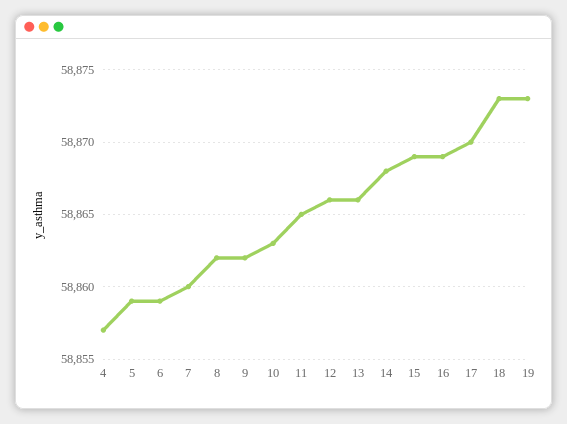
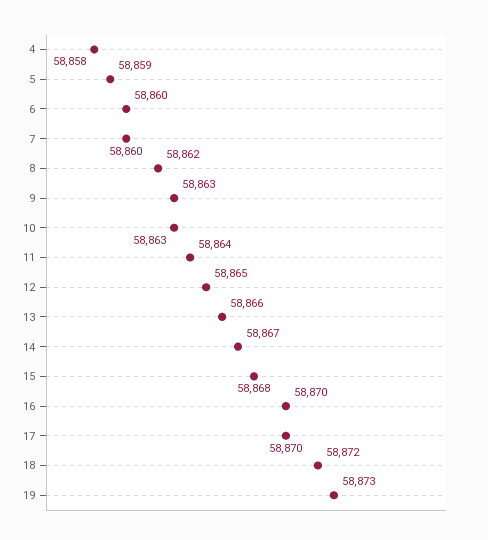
  {
-   "4": 58857,
+   "4": 58858,
    "5": 58859,
-   "6": 58859,
+   "6": 58860,
    "7": 58860,
    "8": 58862,
-   "9": 58862,
+   "9": 58863,
    "10": 58863,
-   "11": 58865,
+   "11": 58864,
-   "12": 58866,
+   "12": 58865,
    "13": 58866,
-   "14": 58868,
+   "14": 58867,
-   "15": 58869,
+   "15": 58868,
-   "16": 58869,
+   "16": 58870,
    "17": 58870,
-   "18": 58873,
+   "18": 58872,
    "19": 58873
  }

